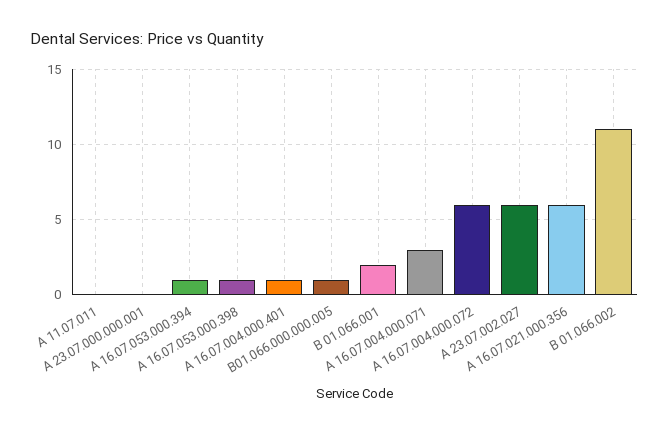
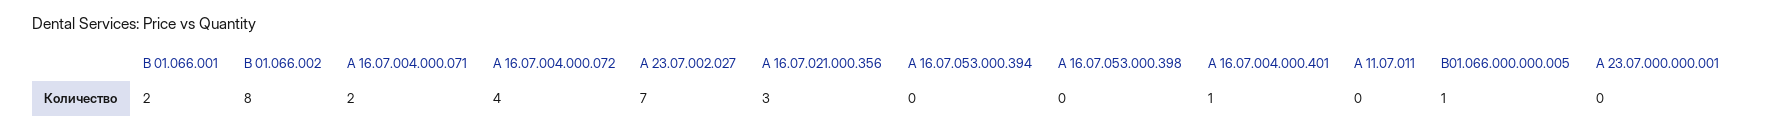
  {
    "А 11.07.011": 0,
    "А 23.07.000.000.001": 0,
-   "А 16.07.053.000.394": 1,
+   "А 16.07.053.000.394": 0,
-   "А 16.07.053.000.398": 1,
+   "А 16.07.053.000.398": 0,
    "А 16.07.004.000.401": 1,
    "В01.066.000.000.005": 1,
    "В 01.066.001": 2,
-   "А 16.07.004.000.071": 3,
+   "А 16.07.004.000.071": 2,
-   "А 16.07.004.000.072": 6,
+   "А 16.07.004.000.072": 4,
-   "А 23.07.002.027": 6,
+   "А 23.07.002.027": 7,
-   "А 16.07.021.000.356": 6,
+   "А 16.07.021.000.356": 3,
-   "В 01.066.002": 11
+   "В 01.066.002": 8
  }

